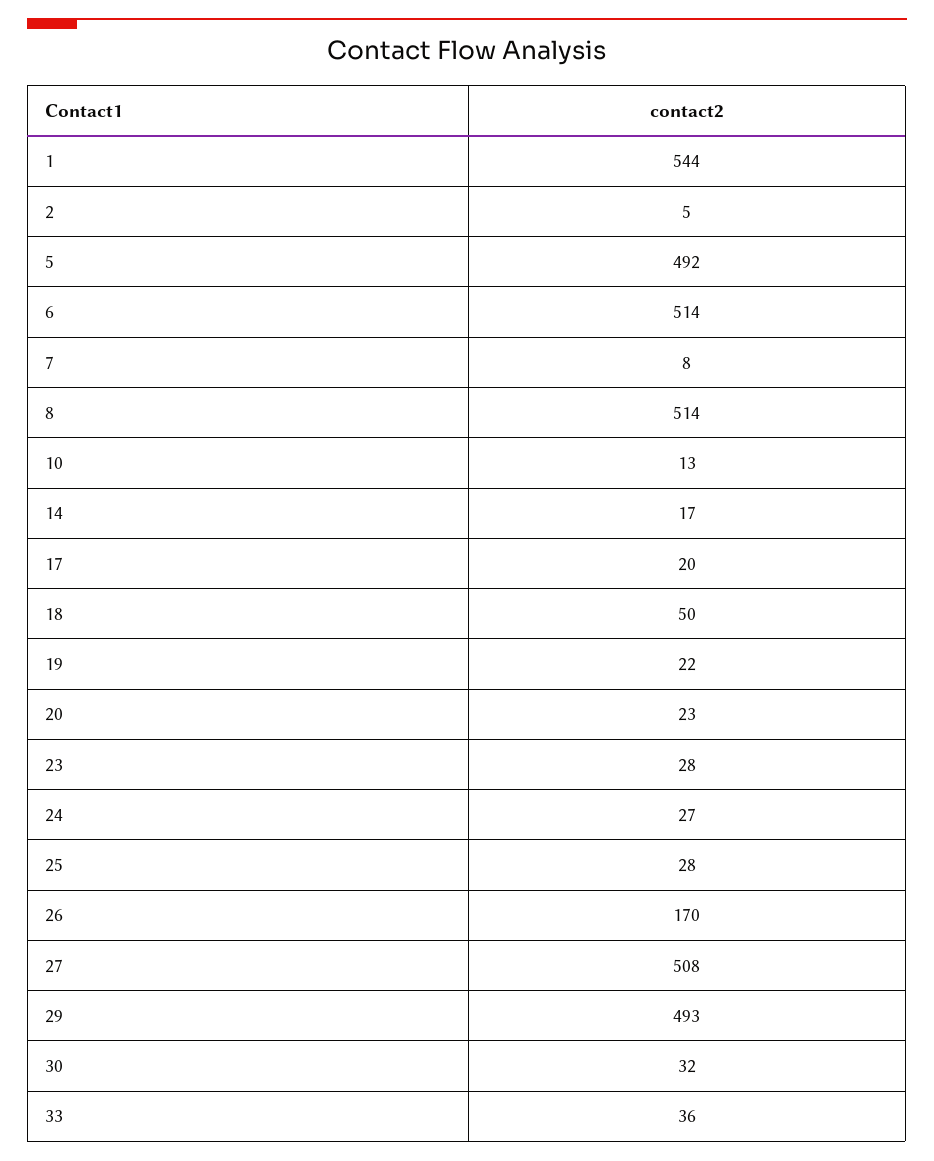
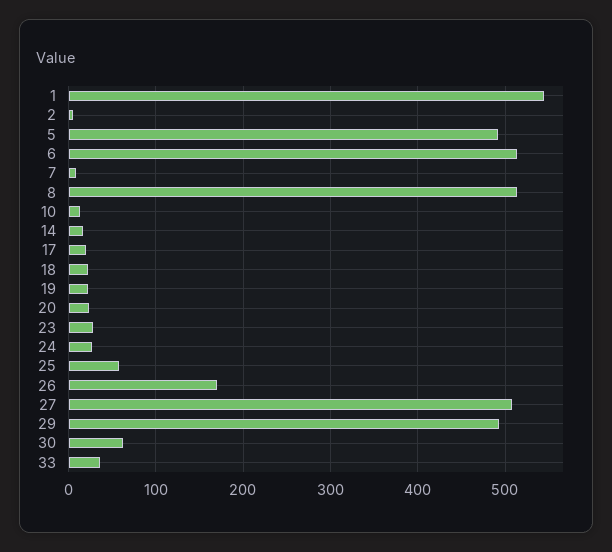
  {
    "1": 544,
    "2": 5,
    "5": 492,
    "6": 514,
    "7": 8,
    "8": 514,
    "10": 13,
    "14": 17,
    "17": 20,
-   "18": 50,
+   "18": 20,
    "19": 22,
    "20": 23,
    "23": 28,
    "24": 27,
-   "25": 28,
+   "25": 60,
    "26": 170,
    "27": 508,
    "29": 493,
-   "30": 32,
+   "30": 60,
    "33": 36
  }

